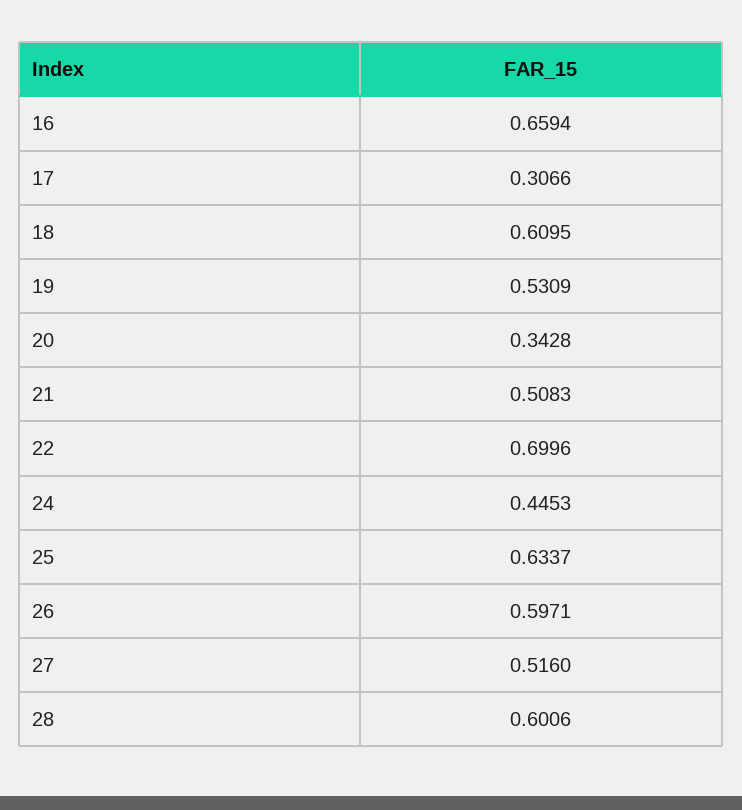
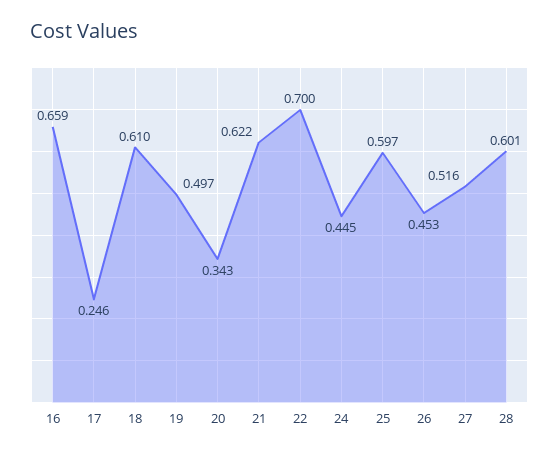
  {
    "16": 0.6594,
-   "17": 0.3066,
+   "17": 0.246,
    "18": 0.6095,
-   "19": 0.5309,
+   "19": 0.497,
    "20": 0.3428,
-   "21": 0.5083,
+   "21": 0.622,
    "22": 0.6996,
    "24": 0.4453,
-   "25": 0.6337,
+   "25": 0.597,
-   "26": 0.5971,
+   "26": 0.453,
    "27": 0.516,
    "28": 0.6006
  }

